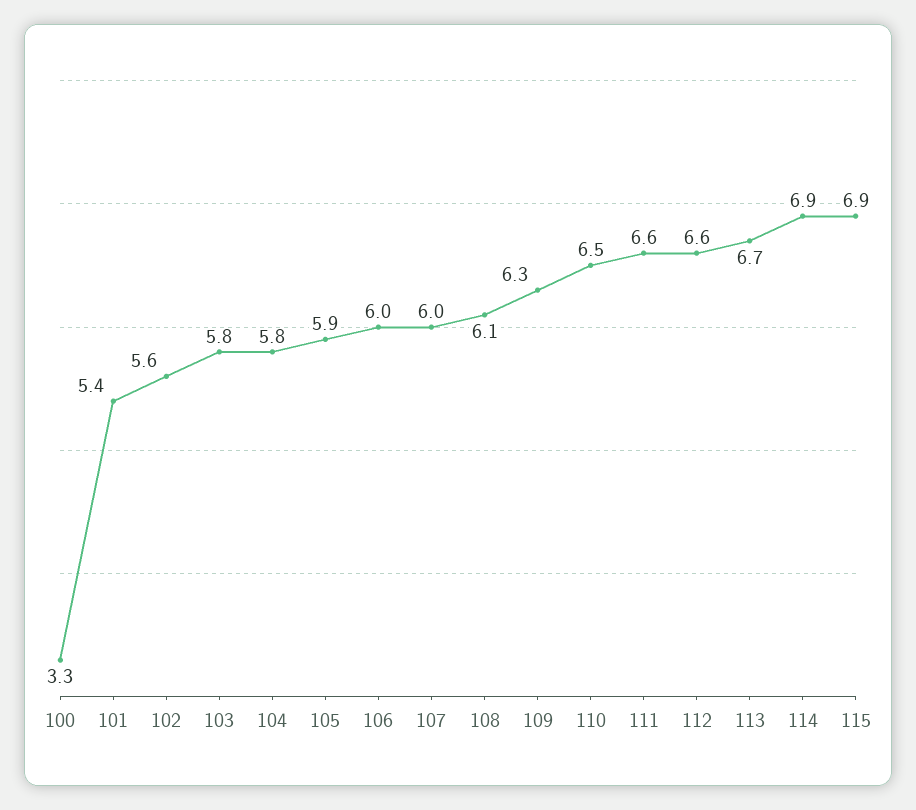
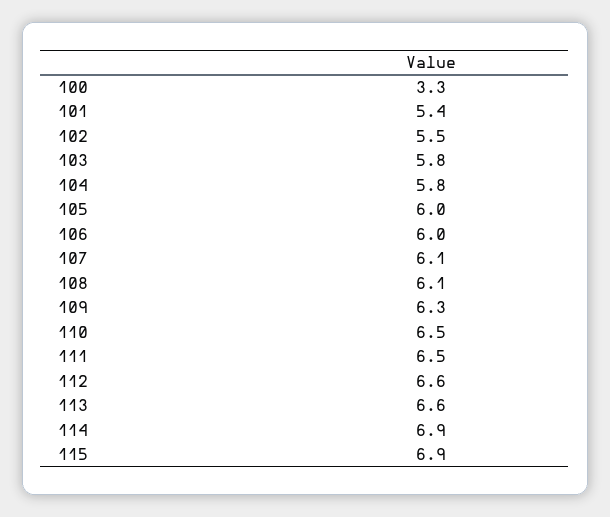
  {
    "100": 3.3,
    "101": 5.4,
-   "102": 5.6,
+   "102": 5.5,
    "103": 5.8,
    "104": 5.8,
-   "105": 5.9,
+   "105": 6,
    "106": 6,
-   "107": 6,
+   "107": 6.1,
    "108": 6.1,
    "109": 6.3,
    "110": 6.5,
-   "111": 6.6,
+   "111": 6.5,
    "112": 6.6,
-   "113": 6.7,
+   "113": 6.6,
    "114": 6.9,
    "115": 6.9
  }

